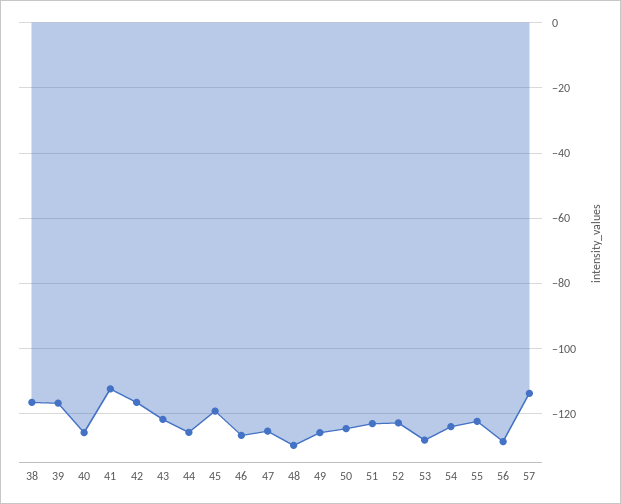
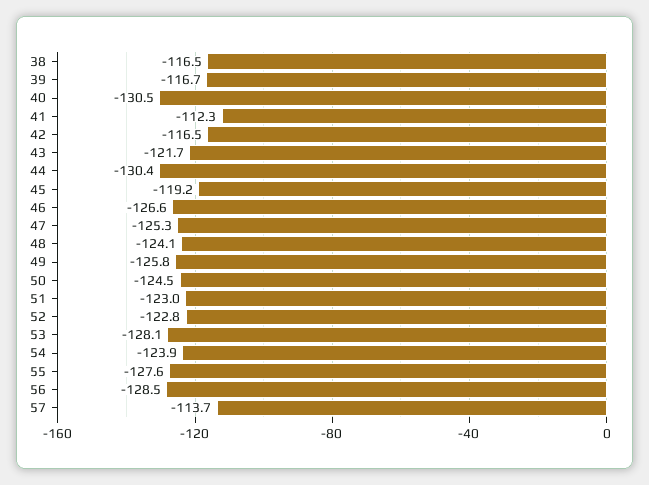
  {
    "38": -116.5,
    "39": -116.7,
-   "40": -126,
+   "40": -130.5,
    "41": -112.3,
    "42": -116.5,
    "43": -121.7,
-   "44": -126,
+   "44": -130.4,
    "45": -119.2,
    "46": -126.6,
    "47": -125.3,
-   "48": -130,
+   "48": -124.1,
    "49": -125.8,
    "50": -124.5,
    "51": -123,
    "52": -122.8,
    "53": -128.1,
    "54": -123.9,
-   "55": -122,
+   "55": -127.6,
    "56": -128.5,
    "57": -113.7
  }

